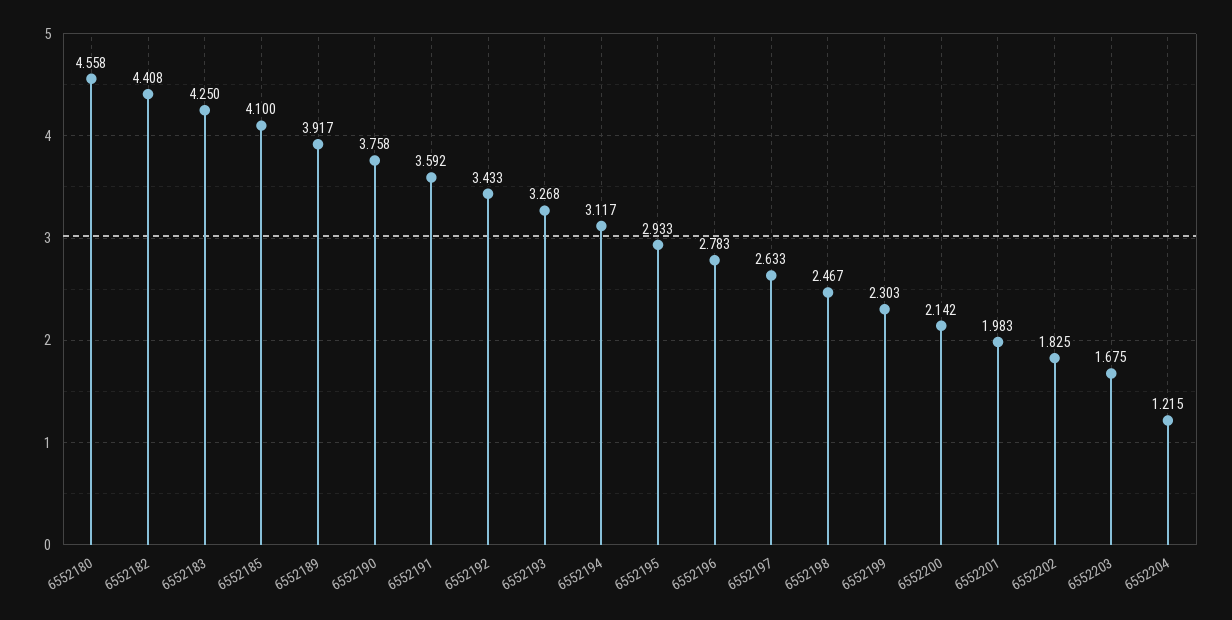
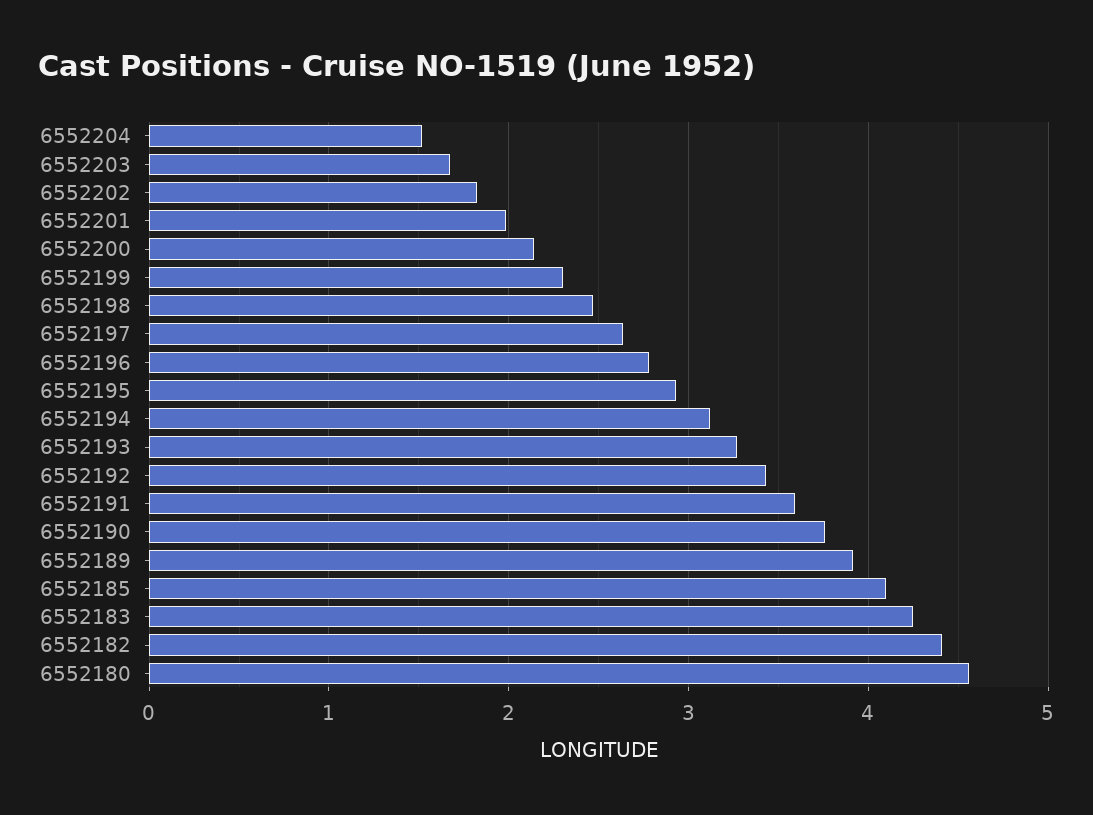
  {
    "6552180": 4.558,
    "6552182": 4.408,
    "6552183": 4.25,
    "6552185": 4.1,
    "6552189": 3.917,
    "6552190": 3.758,
    "6552191": 3.592,
    "6552192": 3.433,
    "6552193": 3.268,
    "6552194": 3.117,
    "6552195": 2.933,
    "6552196": 2.783,
    "6552197": 2.633,
    "6552198": 2.467,
    "6552199": 2.303,
    "6552200": 2.142,
    "6552201": 1.983,
    "6552202": 1.825,
    "6552203": 1.675,
-   "6552204": 1.215
+   "6552204": 1.5
  }

